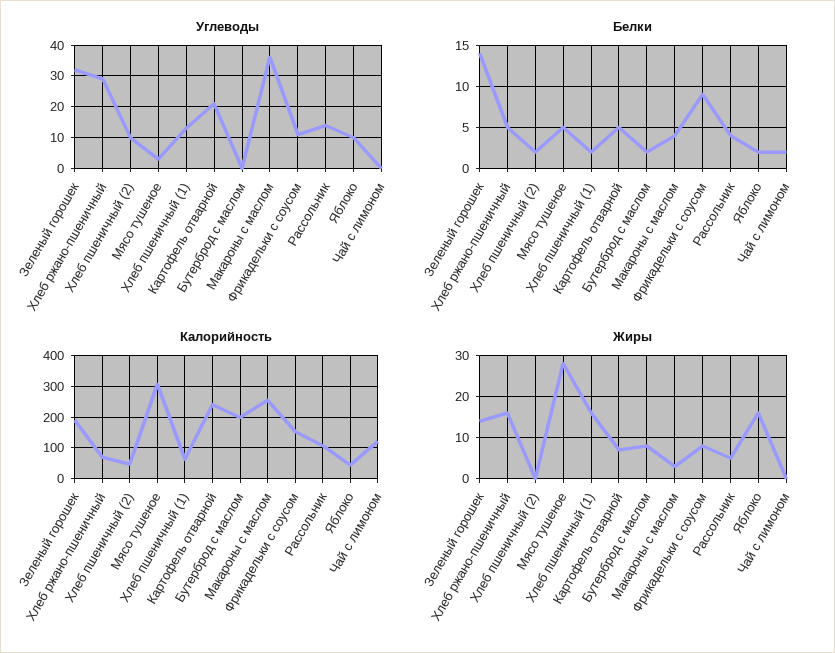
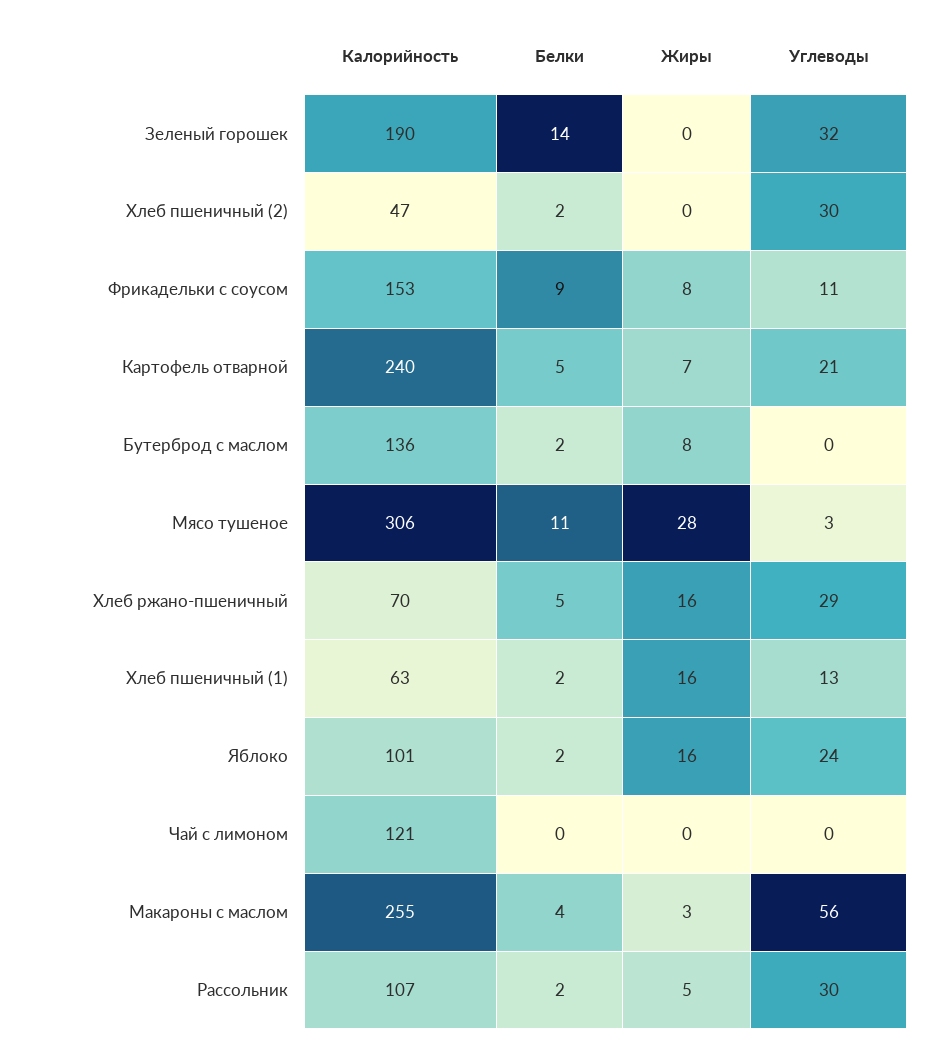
  {
    "Углеводы": {
      "Зеленый горошек": 32,
      "Хлеб ржано-пшеничный": 29,
-     "Хлеб пшеничный (2)": 10,
+     "Хлеб пшеничный (2)": 30,
      "Мясо тушеное": 3,
      "Хлеб пшеничный (1)": 13,
      "Картофель отварной": 21,
      "Бутерброд с маслом": 0,
-     "Макароны с маслом": 35,
+     "Макароны с маслом": 56,
      "Фрикадельки с соусом": 11,
-     "Рассольник": 15,
+     "Рассольник": 30,
-     "Яблоко": 10,
+     "Яблоко": 24,
      "Чай с лимоном": 0
    },
    "Белки": {
      "Зеленый горошек": 14,
      "Хлеб ржано-пшеничный": 5,
      "Хлеб пшеничный (2)": 2,
-     "Мясо тушеное": 5,
+     "Мясо тушеное": 11,
      "Хлеб пшеничный (1)": 2,
      "Картофель отварной": 5,
      "Бутерброд с маслом": 2,
      "Макароны с маслом": 4,
      "Фрикадельки с соусом": 9,
-     "Рассольник": 4,
+     "Рассольник": 2,
      "Яблоко": 2,
-     "Чай с лимоном": 2
+     "Чай с лимоном": 0
    },
    "Калорийность": {
      "Зеленый горошек": 190,
      "Хлеб ржано-пшеничный": 70,
      "Хлеб пшеничный (2)": 47,
      "Мясо тушеное": 306,
      "Хлеб пшеничный (1)": 63,
      "Картофель отварной": 240,
-     "Бутерброд с маслом": 200,
+     "Бутерброд с маслом": 136,
      "Макароны с маслом": 255,
      "Фрикадельки с соусом": 153,
      "Рассольник": 107,
-     "Яблоко": 40,
+     "Яблоко": 101,
      "Чай с лимоном": 121
    },
    "Жиры": {
-     "Зеленый горошек": 15,
+     "Зеленый горошек": 0,
      "Хлеб ржано-пшеничный": 16,
      "Хлеб пшеничный (2)": 0,
      "Мясо тушеное": 28,
      "Хлеб пшеничный (1)": 16,
      "Картофель отварной": 7,
      "Бутерброд с маслом": 8,
      "Макароны с маслом": 3,
      "Фрикадельки с соусом": 8,
      "Рассольник": 5,
      "Яблоко": 16,
      "Чай с лимоном": 0
    }
  }

